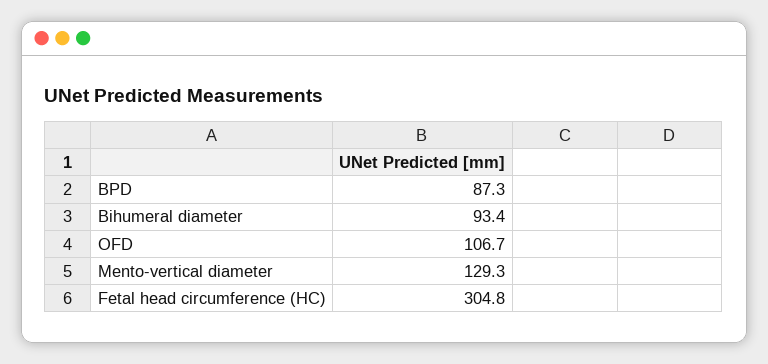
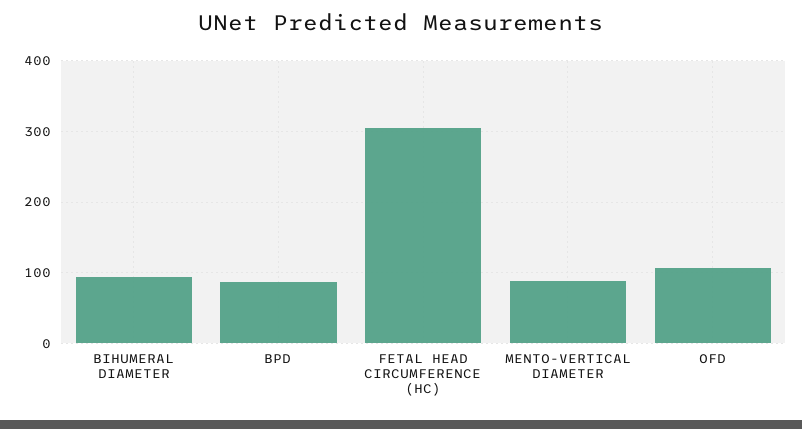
  {
    "BPD": 87.3,
    "Bihumeral diameter": 93.4,
    "OFD": 106.7,
-   "Mento-vertical diameter": 129.3,
+   "Mento-vertical diameter": 90,
    "Fetal head circumference (HC)": 304.8
  }

